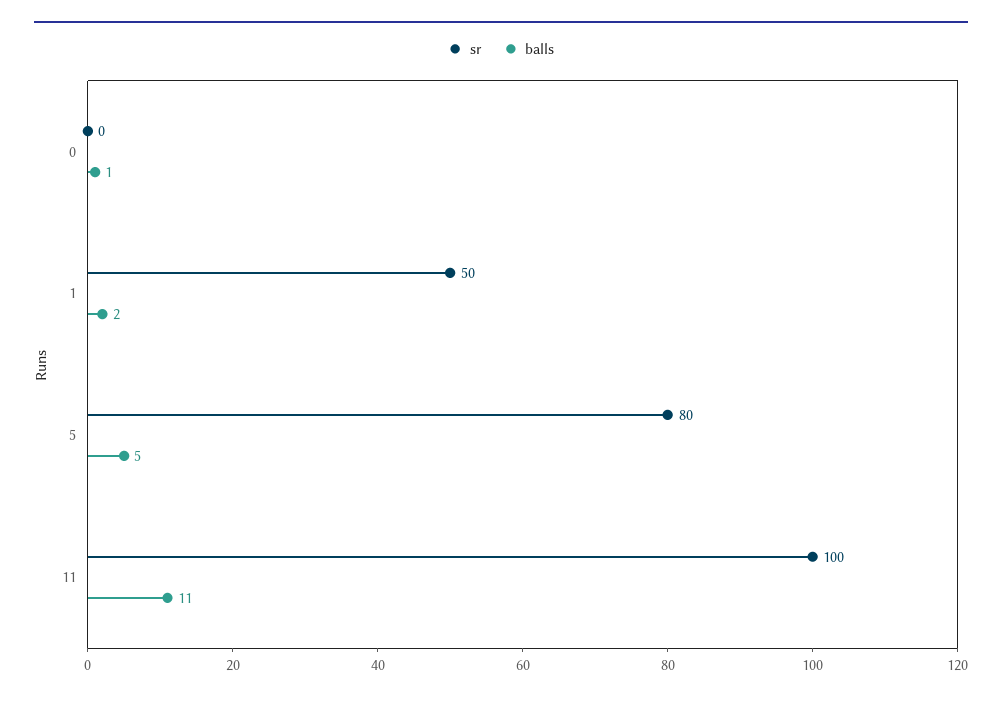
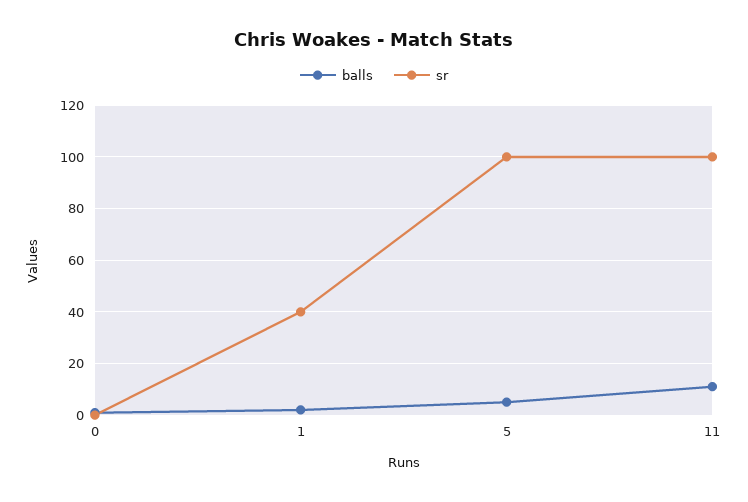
  {
    "sr": {
      "0": 0,
-     "1": 50,
+     "1": 40,
-     "5": 80,
+     "5": 100,
      "11": 100
    },
    "balls": {
      "0": 1,
      "1": 2,
      "5": 5,
      "11": 11
    }
  }

